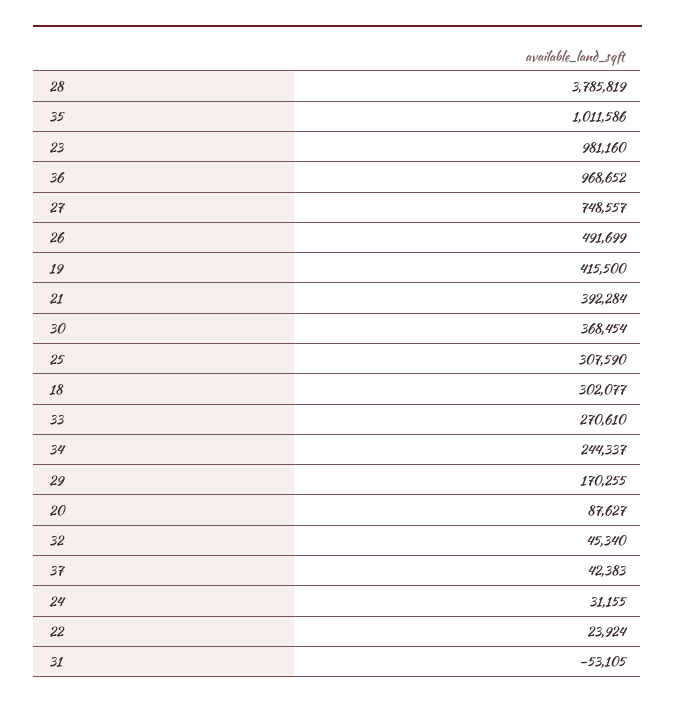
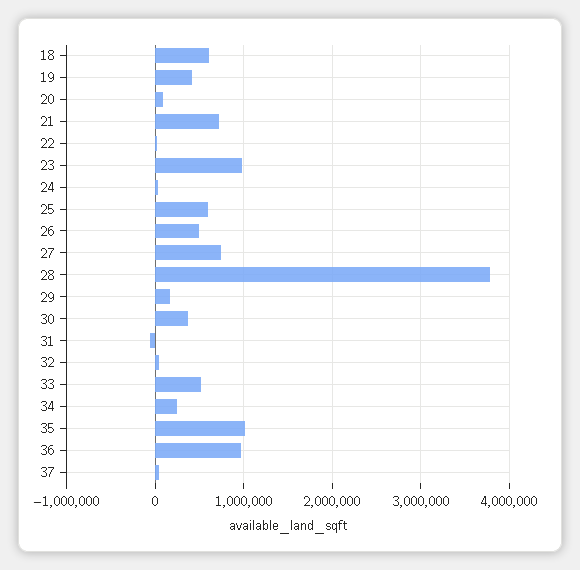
  {
    "28": 3785819,
    "35": 1011586,
    "23": 981160,
    "36": 968652,
    "27": 748557,
    "26": 491699,
    "19": 415500,
-   "21": 392284,
+   "21": 700000,
    "30": 368454,
-   "25": 307590,
+   "25": 600000,
-   "18": 302077,
+   "18": 600000,
-   "33": 270610,
+   "33": 500000,
    "34": 244337,
    "29": 170255,
    "20": 87627,
    "32": 45340,
    "37": 42383,
    "24": 31155,
    "22": 23924,
    "31": -53105
  }

